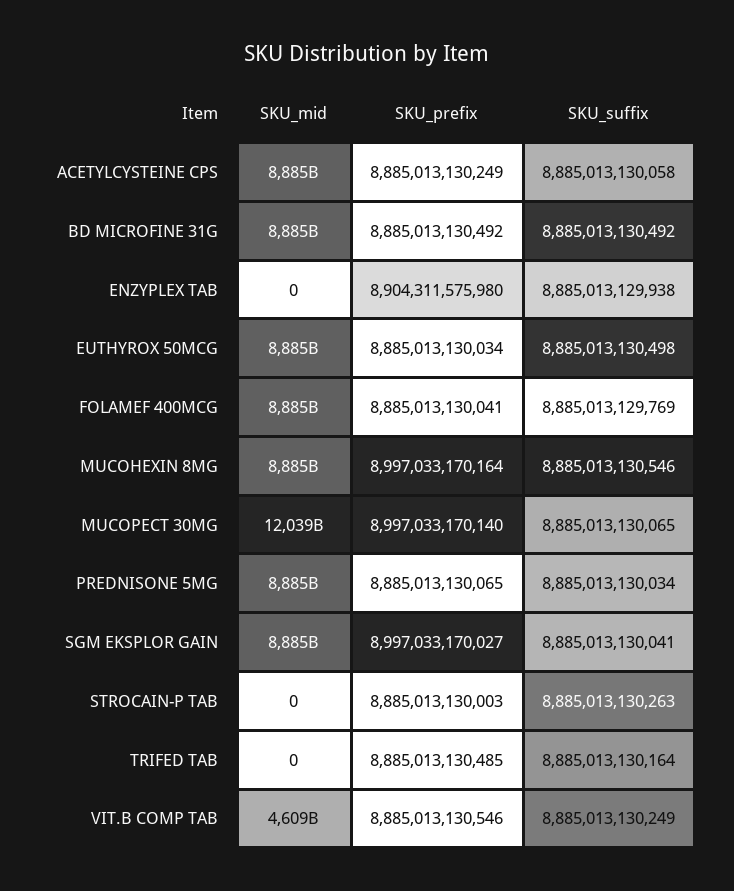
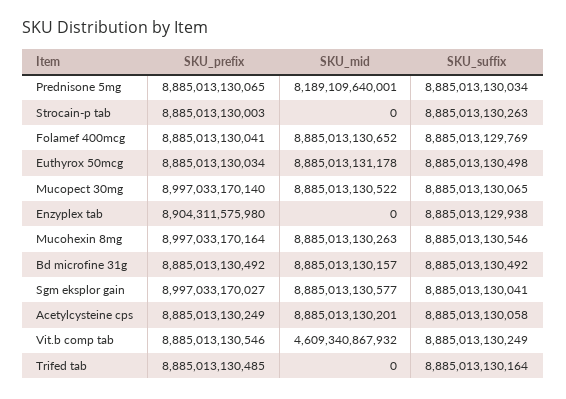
  {
    "SKU_mid": {
      "ACETYLCYSTEINE CPS": 8885013130201,
      "BD MICROFINE 31G": 8885013130157,
      "ENZYPLEX TAB": 0,
      "EUTHYROX 50MCG": 8885013131178,
      "FOLAMEF 400MCG": 8885013130652,
      "MUCOHEXIN 8MG": 8885013130263,
-     "MUCOPECT 30MG": 12039000000000,
+     "MUCOPECT 30MG": 8885013130522,
-     "PREDNISONE 5MG": 8885000000000,
+     "PREDNISONE 5MG": 8189109640001,
      "SGM EKSPLOR GAIN": 8885013130577,
      "STROCAIN-P TAB": 0,
      "TRIFED TAB": 0,
      "VIT.B COMP TAB": 4609340867932
    },
    "SKU_prefix": {
      "ACETYLCYSTEINE CPS": 8885013130249,
      "BD MICROFINE 31G": 8885013130492,
      "ENZYPLEX TAB": 8904311575980,
      "EUTHYROX 50MCG": 8885013130034,
      "FOLAMEF 400MCG": 8885013130041,
      "MUCOHEXIN 8MG": 8997033170164,
      "MUCOPECT 30MG": 8997033170140,
      "PREDNISONE 5MG": 8885013130065,
      "SGM EKSPLOR GAIN": 8997033170027,
      "STROCAIN-P TAB": 8885013130003,
      "TRIFED TAB": 8885013130485,
      "VIT.B COMP TAB": 8885013130546
    },
    "SKU_suffix": {
      "ACETYLCYSTEINE CPS": 8885013130058,
      "BD MICROFINE 31G": 8885013130492,
      "ENZYPLEX TAB": 8885013129938,
      "EUTHYROX 50MCG": 8885013130498,
      "FOLAMEF 400MCG": 8885013129769,
      "MUCOHEXIN 8MG": 8885013130546,
      "MUCOPECT 30MG": 8885013130065,
      "PREDNISONE 5MG": 8885013130034,
      "SGM EKSPLOR GAIN": 8885013130041,
      "STROCAIN-P TAB": 8885013130263,
      "TRIFED TAB": 8885013130164,
      "VIT.B COMP TAB": 8885013130249
    }
  }

